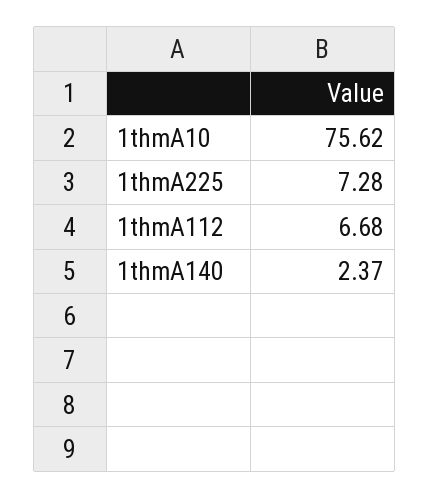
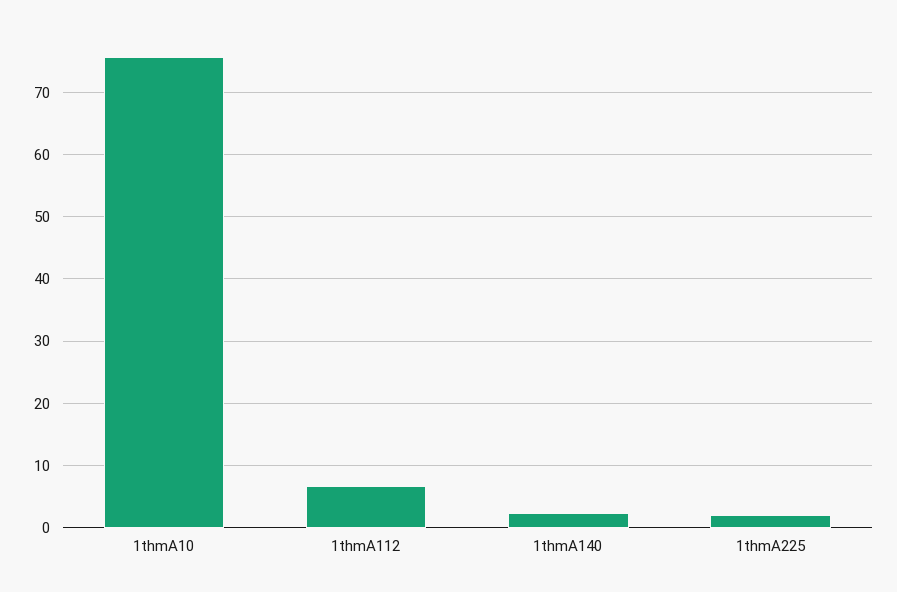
  {
    "1thmA10": 75.62,
-   "1thmA225": 7.28,
+   "1thmA225": 2,
    "1thmA112": 6.68,
    "1thmA140": 2.37
  }

